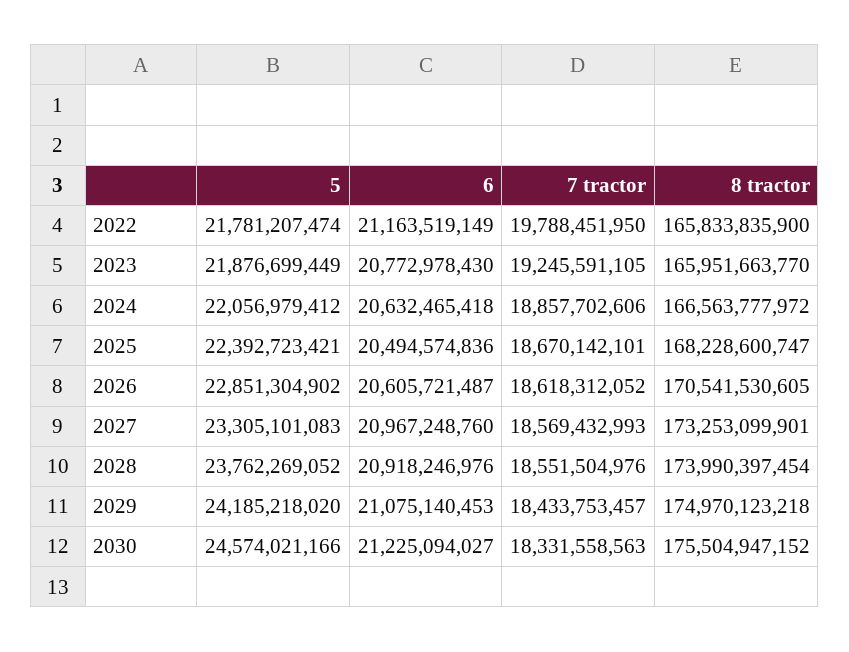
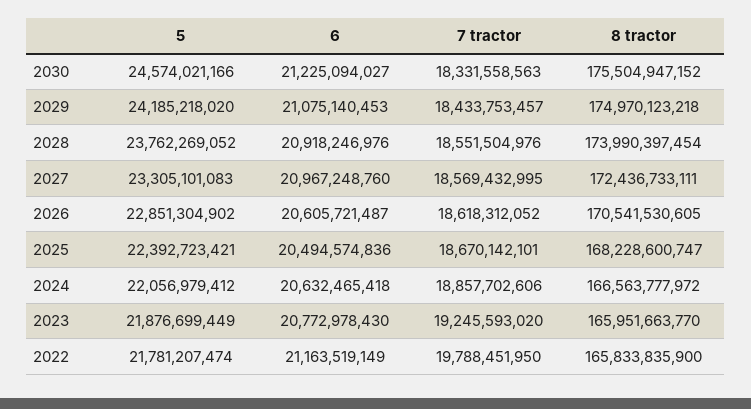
  {
    "5": {
      "2022": 21781207474,
      "2023": 21876699449,
      "2024": 22056979412,
      "2025": 22392723421,
      "2026": 22851304902,
      "2027": 23305101083,
      "2028": 23762269052,
      "2029": 24185218020,
      "2030": 24574021166
    },
    "6": {
      "2022": 21163519149,
      "2023": 20772978430,
      "2024": 20632465418,
      "2025": 20494574836,
      "2026": 20605721487,
      "2027": 20967248760,
      "2028": 20918246976,
      "2029": 21075140453,
      "2030": 21225094027
    },
    "7 tractor": {
      "2022": 19788451950,
-     "2023": 19245591105,
+     "2023": 19245593020,
      "2024": 18857702606,
      "2025": 18670142101,
      "2026": 18618312052,
-     "2027": 18569432993,
+     "2027": 18569432995,
      "2028": 18551504976,
      "2029": 18433753457,
      "2030": 18331558563
    },
    "8 tractor": {
      "2022": 165833835900,
      "2023": 165951663770,
      "2024": 166563777972,
      "2025": 168228600747,
      "2026": 170541530605,
-     "2027": 173253099901,
+     "2027": 172436733111,
      "2028": 173990397454,
      "2029": 174970123218,
      "2030": 175504947152
    }
  }

